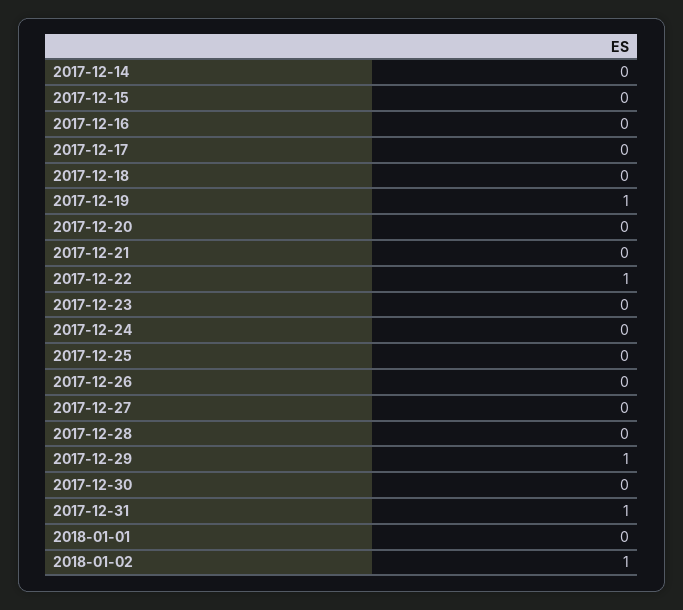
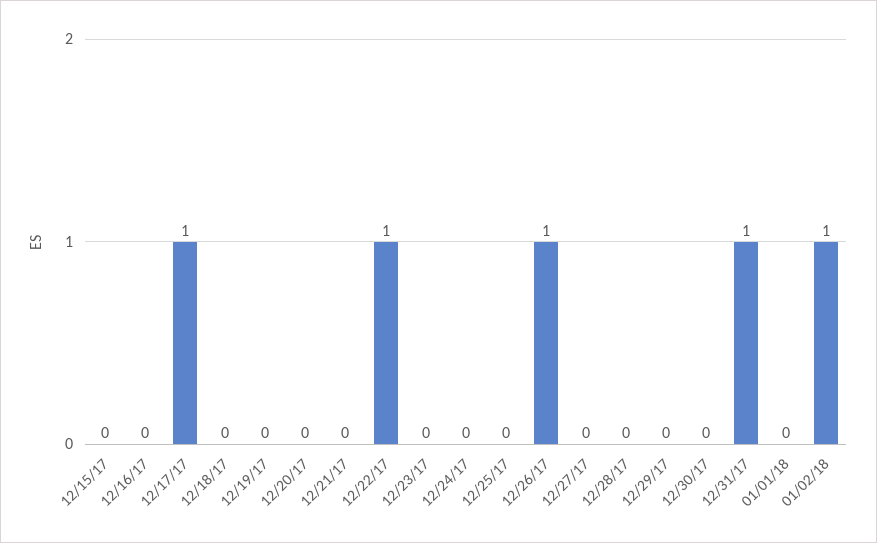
  {
-   "2017-12-14": 0,
    "2017-12-15": 0,
    "2017-12-16": 0,
-   "2017-12-17": 0,
+   "2017-12-17": 1,
    "2017-12-18": 0,
-   "2017-12-19": 1,
+   "2017-12-19": 0,
    "2017-12-20": 0,
    "2017-12-21": 0,
    "2017-12-22": 1,
    "2017-12-23": 0,
    "2017-12-24": 0,
    "2017-12-25": 0,
-   "2017-12-26": 0,
+   "2017-12-26": 1,
    "2017-12-27": 0,
    "2017-12-28": 0,
-   "2017-12-29": 1,
+   "2017-12-29": 0,
    "2017-12-30": 0,
    "2017-12-31": 1,
    "2018-01-01": 0,
    "2018-01-02": 1
  }

